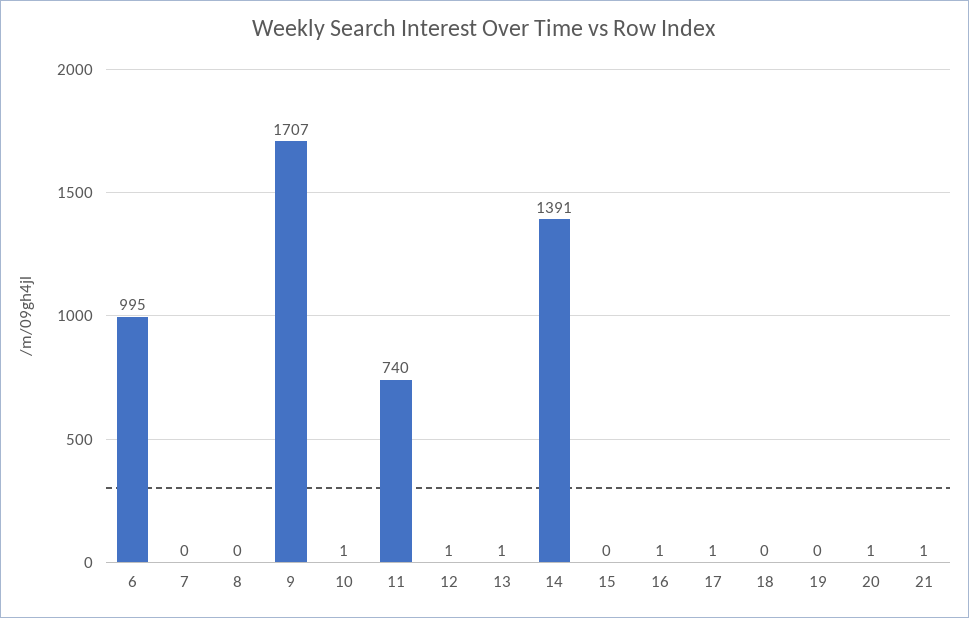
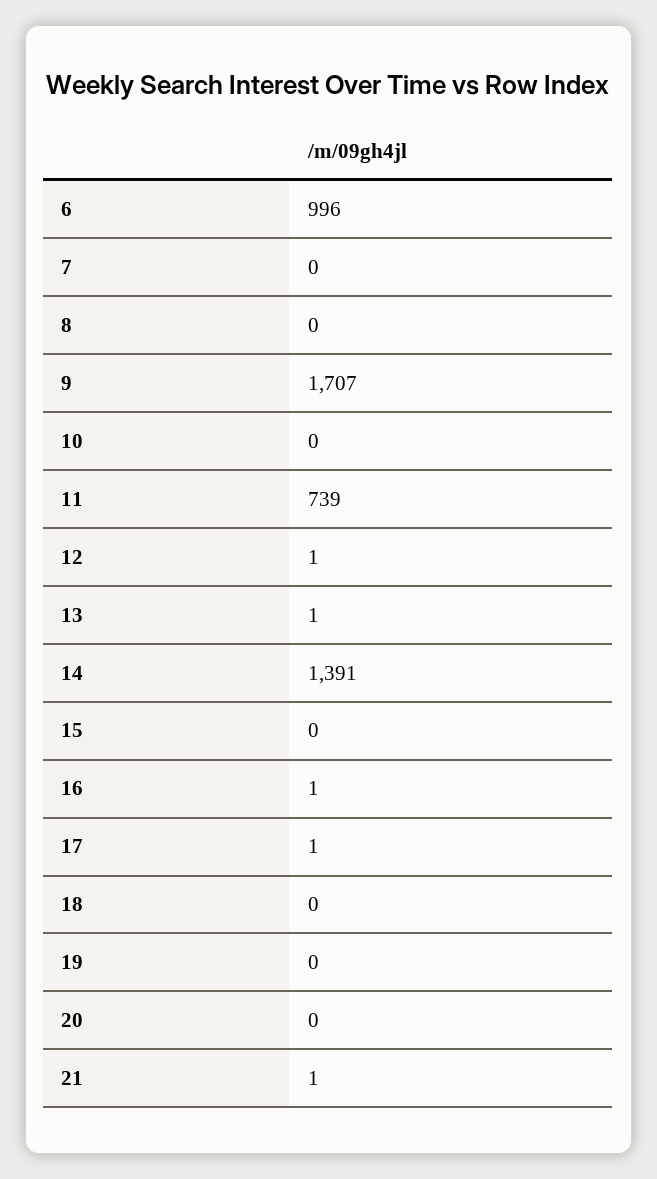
  {
-   "6": 995,
+   "6": 996,
    "7": 0,
    "8": 0,
    "9": 1707,
-   "10": 1,
+   "10": 0,
-   "11": 740,
+   "11": 739,
    "12": 1,
    "13": 1,
    "14": 1391,
    "15": 0,
    "16": 1,
    "17": 1,
    "18": 0,
    "19": 0,
-   "20": 1,
+   "20": 0,
    "21": 1
  }

